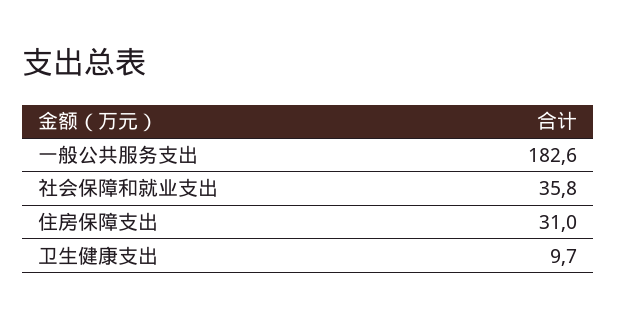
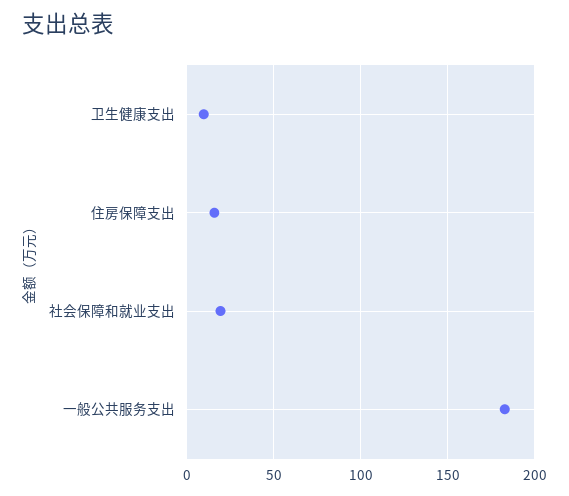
  {
    "一般公共服务支出": 182.6,
-   "社会保障和就业支出": 35.8,
+   "社会保障和就业支出": 20,
-   "住房保障支出": 31,
+   "住房保障支出": 15,
    "卫生健康支出": 9.7
  }

